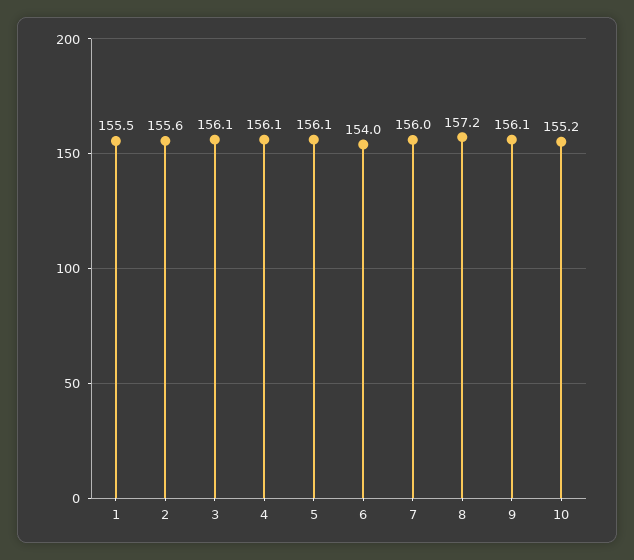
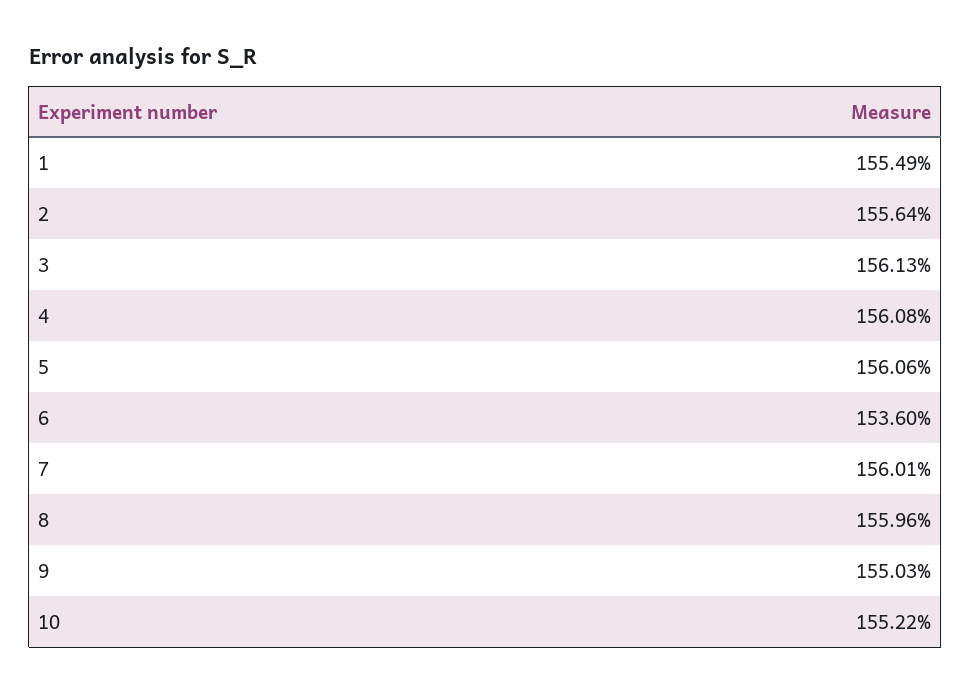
  {
    "1": 155.49,
    "2": 155.64,
    "3": 156.13,
    "4": 156.08,
    "5": 156.06,
-   "6": 154,
+   "6": 153.6,
    "7": 156.01,
-   "8": 157.2,
+   "8": 155.96,
-   "9": 156.1,
+   "9": 155.03,
    "10": 155.22
  }

